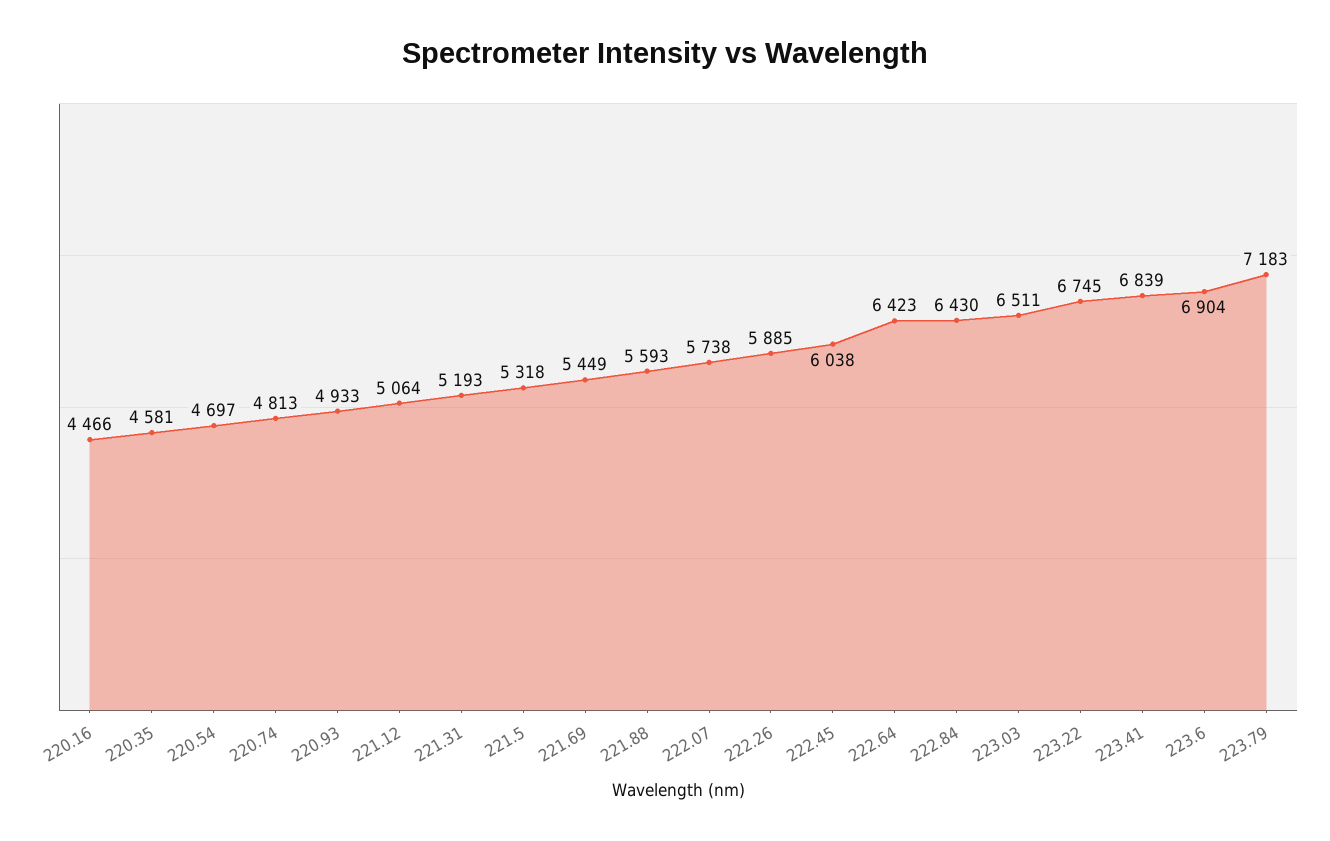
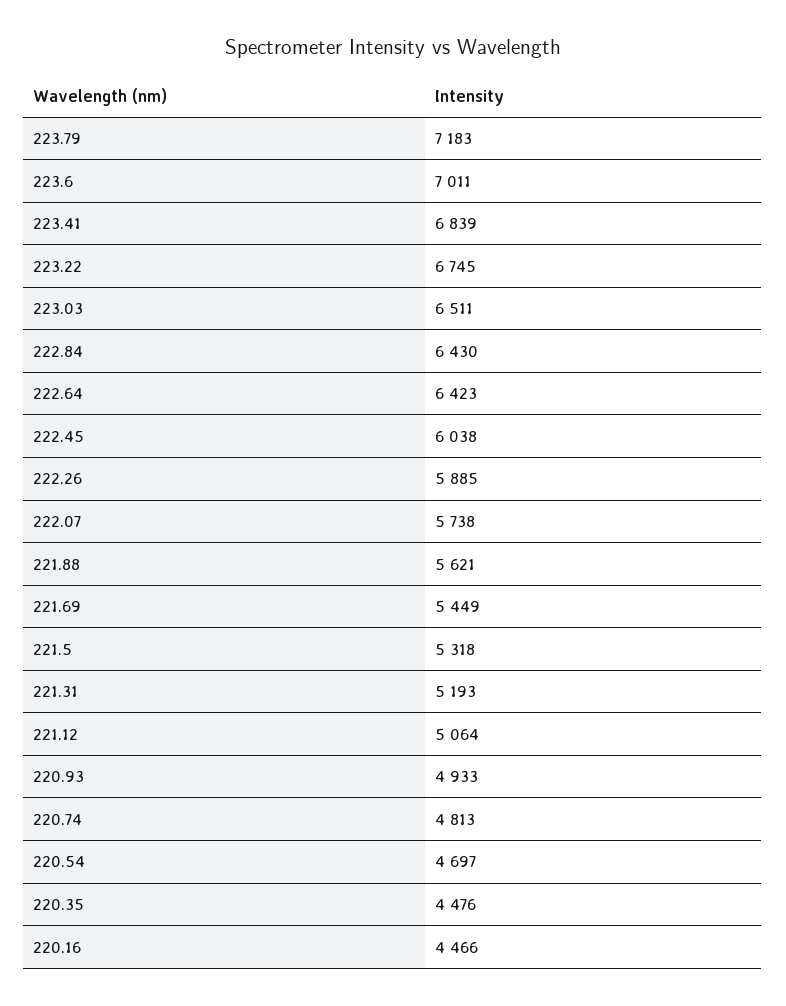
  {
    "220.16": 4466,
-   "220.35": 4581,
+   "220.35": 4476,
    "220.54": 4697,
    "220.74": 4813,
    "220.93": 4933,
    "221.12": 5064,
    "221.31": 5193,
    "221.5": 5318,
    "221.69": 5449,
-   "221.88": 5593,
+   "221.88": 5621,
    "222.07": 5738,
    "222.26": 5885,
    "222.45": 6038,
    "222.64": 6423,
    "222.84": 6430,
    "223.03": 6511,
    "223.22": 6745,
    "223.41": 6839,
-   "223.6": 6904,
+   "223.6": 7011,
    "223.79": 7183
  }

